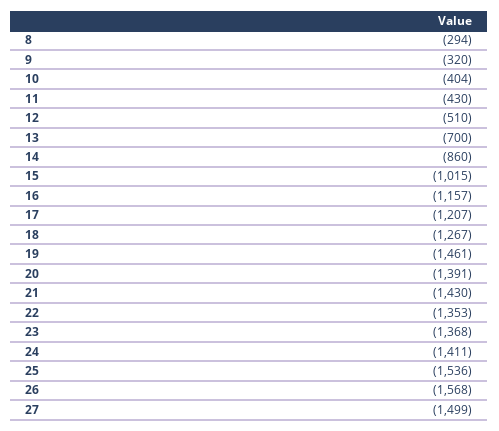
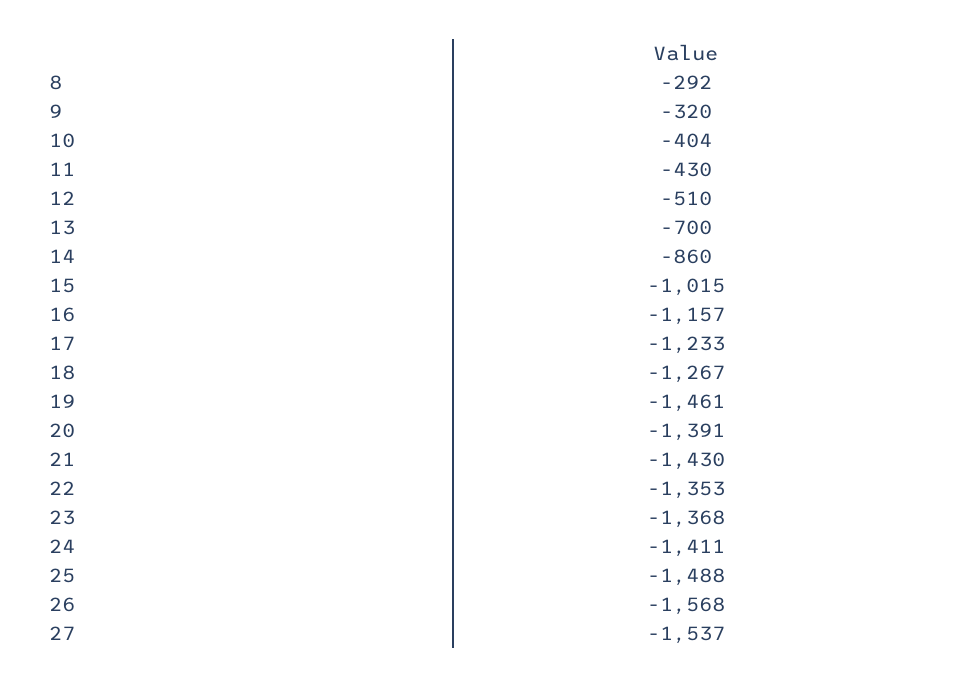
  {
-   "8": -294,
+   "8": -292,
    "9": -320,
    "10": -404,
    "11": -430,
    "12": -510,
    "13": -700,
    "14": -860,
    "15": -1015,
    "16": -1157,
-   "17": -1207,
+   "17": -1233,
    "18": -1267,
    "19": -1461,
    "20": -1391,
    "21": -1430,
    "22": -1353,
    "23": -1368,
    "24": -1411,
-   "25": -1536,
+   "25": -1488,
    "26": -1568,
-   "27": -1499
+   "27": -1537
  }

